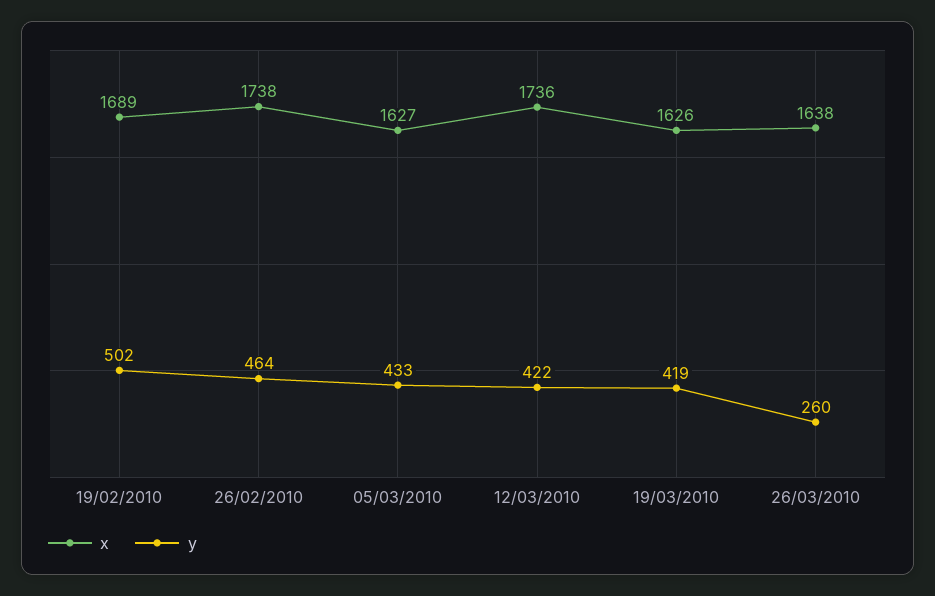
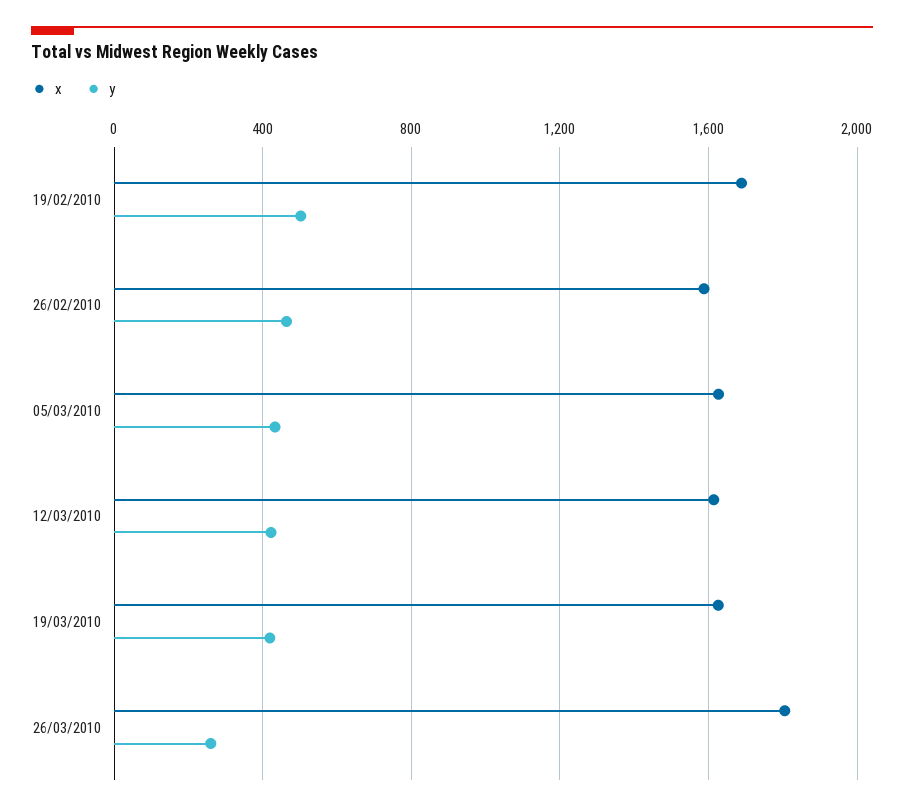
  {
    "x": {
      "19/02/2010": 1689,
-     "26/02/2010": 1738,
+     "26/02/2010": 1600,
      "05/03/2010": 1627,
-     "12/03/2010": 1736,
+     "12/03/2010": 1600,
      "19/03/2010": 1626,
-     "26/03/2010": 1638
+     "26/03/2010": 1800
    },
    "y": {
      "19/02/2010": 502,
      "26/02/2010": 464,
      "05/03/2010": 433,
      "12/03/2010": 422,
      "19/03/2010": 419,
      "26/03/2010": 260
    }
  }

